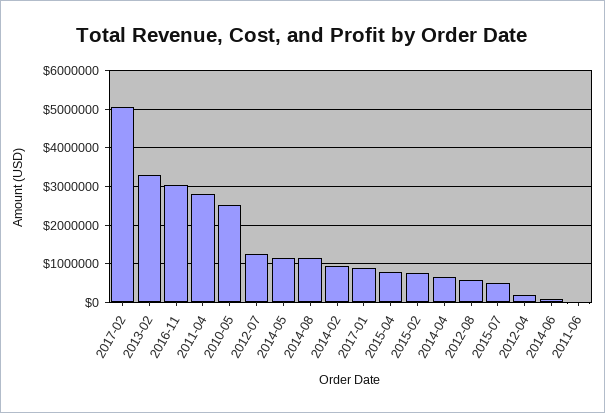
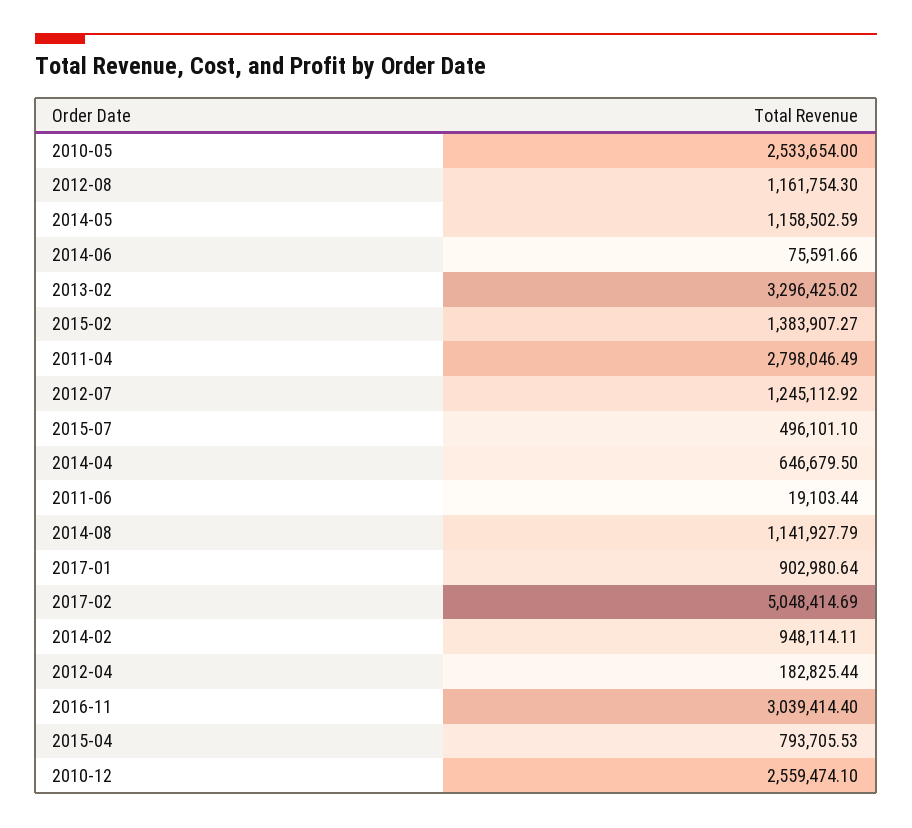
  {
    "2017-02": 5048414.69,
    "2013-02": 3296425.02,
    "2016-11": 3039414.4,
    "2011-04": 2798046.49,
    "2010-05": 2533654,
    "2012-07": 1245112.92,
    "2014-05": 1158502.59,
    "2014-08": 1141927.79,
    "2014-02": 948114.11,
    "2017-01": 902980.64,
    "2015-04": 793705.53,
-   "2015-02": 800000,
+   "2015-02": 1383907.27,
    "2014-04": 646679.5,
-   "2012-08": 600000,
+   "2012-08": 1161754.3,
    "2015-07": 496101.1,
    "2012-04": 182825.44,
    "2014-06": 75591.66,
-   "2011-06": 19103.44
+   "2011-06": 19103.44,
+   "2010-12": 2559474.1
  }

